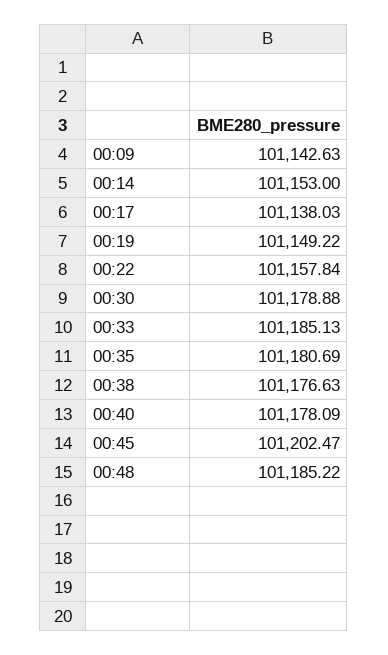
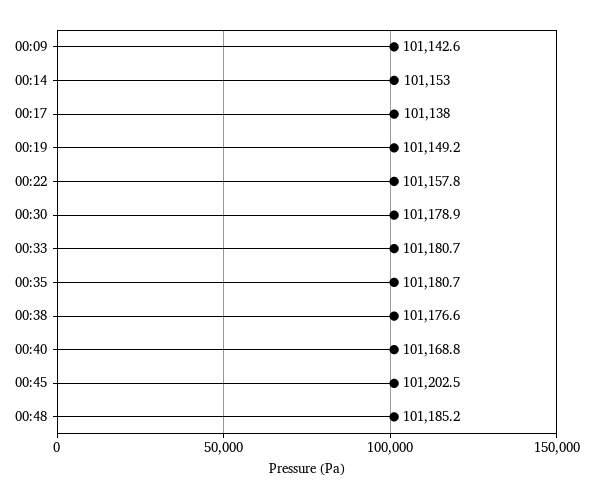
  {
    "00:09": 101142.63,
    "00:14": 101153,
    "00:17": 101138.03,
    "00:19": 101149.22,
    "00:22": 101157.84,
    "00:30": 101178.88,
-   "00:33": 101185.13,
+   "00:33": 101180.7,
    "00:35": 101180.69,
    "00:38": 101176.63,
-   "00:40": 101178.09,
+   "00:40": 101168.8,
    "00:45": 101202.47,
    "00:48": 101185.22
  }

